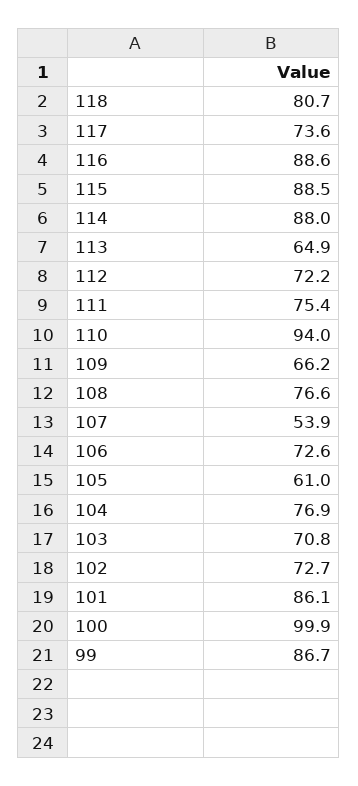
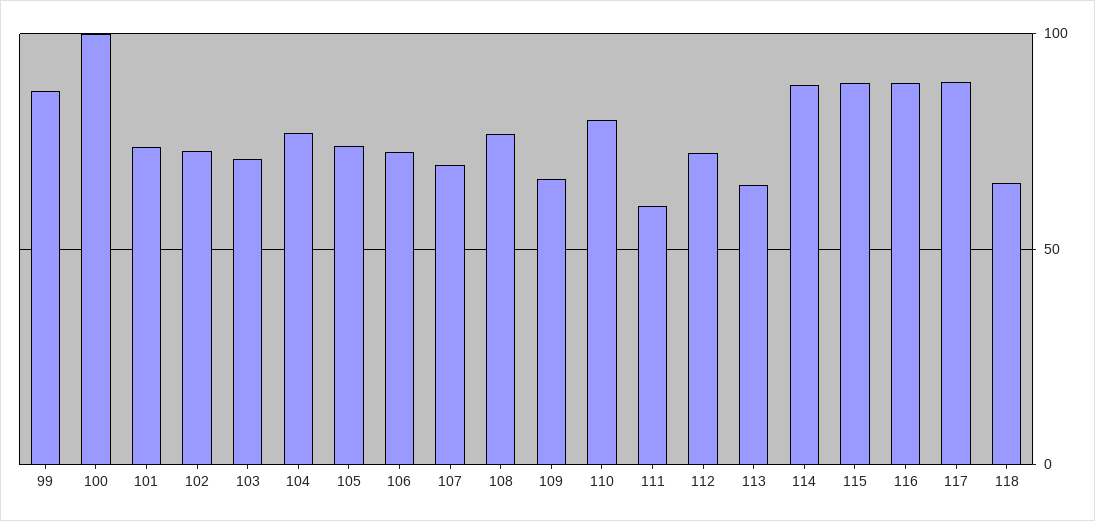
  {
-   "118": 80.7,
+   "118": 65,
-   "117": 73.6,
+   "117": 90,
    "116": 88.6,
    "115": 88.5,
    "114": 88,
    "113": 64.9,
    "112": 72.2,
-   "111": 75.4,
+   "111": 60,
-   "110": 94,
+   "110": 80,
    "109": 66.2,
    "108": 76.6,
-   "107": 53.9,
+   "107": 70,
    "106": 72.6,
-   "105": 61,
+   "105": 75,
    "104": 76.9,
    "103": 70.8,
    "102": 72.7,
-   "101": 86.1,
+   "101": 75,
    "100": 99.9,
    "99": 86.7
  }

